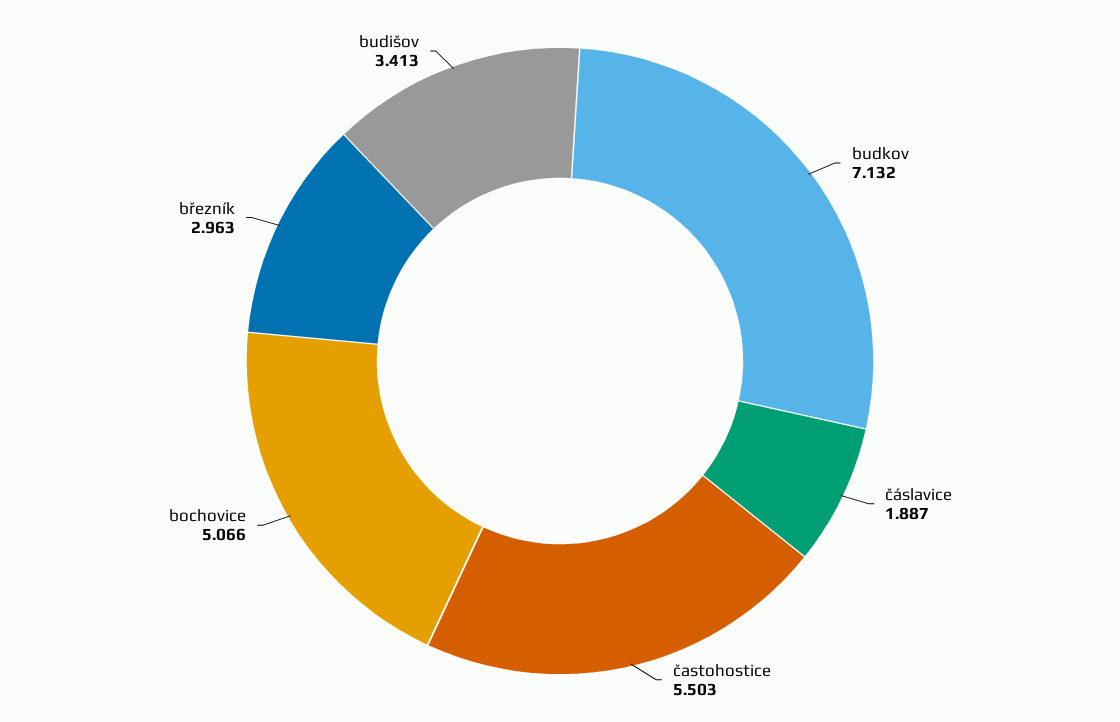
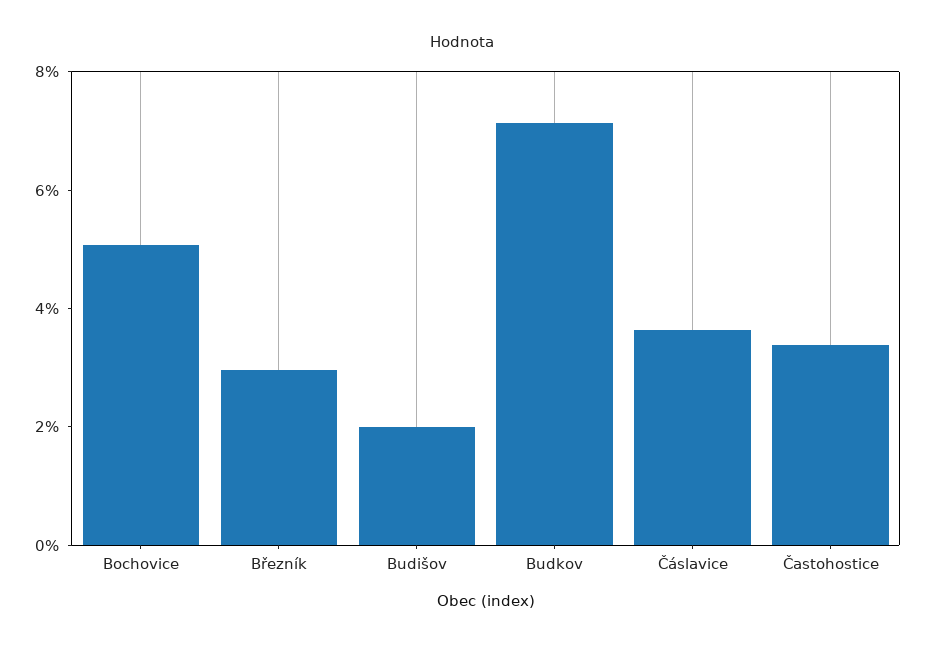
  {
    "budkov": 7.132,
-   "čáslavice": 1.887,
+   "čáslavice": 3.5,
-   "častohostice": 5.503,
+   "častohostice": 3.5,
    "bochovice": 5.066,
    "březník": 2.963,
-   "budišov": 3.413
+   "budišov": 2
  }

